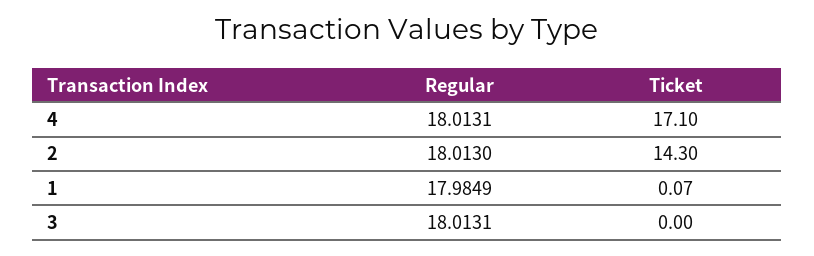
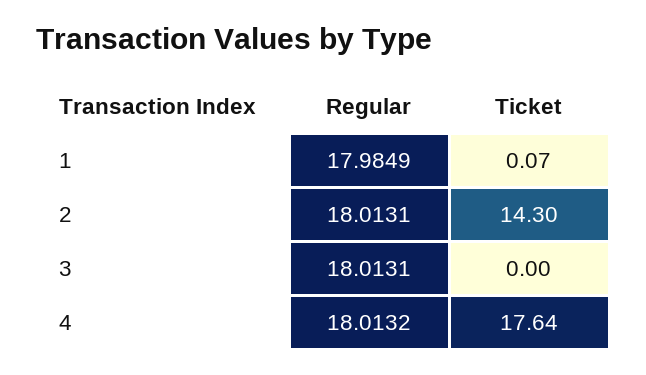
  {
    "Regular": {
-     "4": 18.0131,
+     "4": 18.0132,
-     "2": 18.013,
+     "2": 18.0131,
      "1": 17.9849,
      "3": 18.0131
    },
    "Ticket": {
-     "4": 17.1,
+     "4": 17.64,
      "2": 14.3,
      "1": 0.07,
      "3": 0
    }
  }

